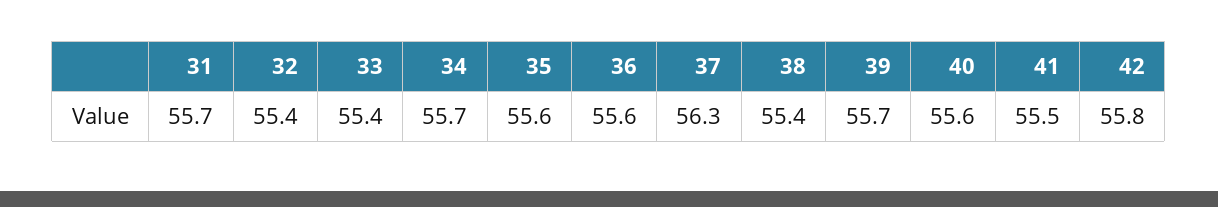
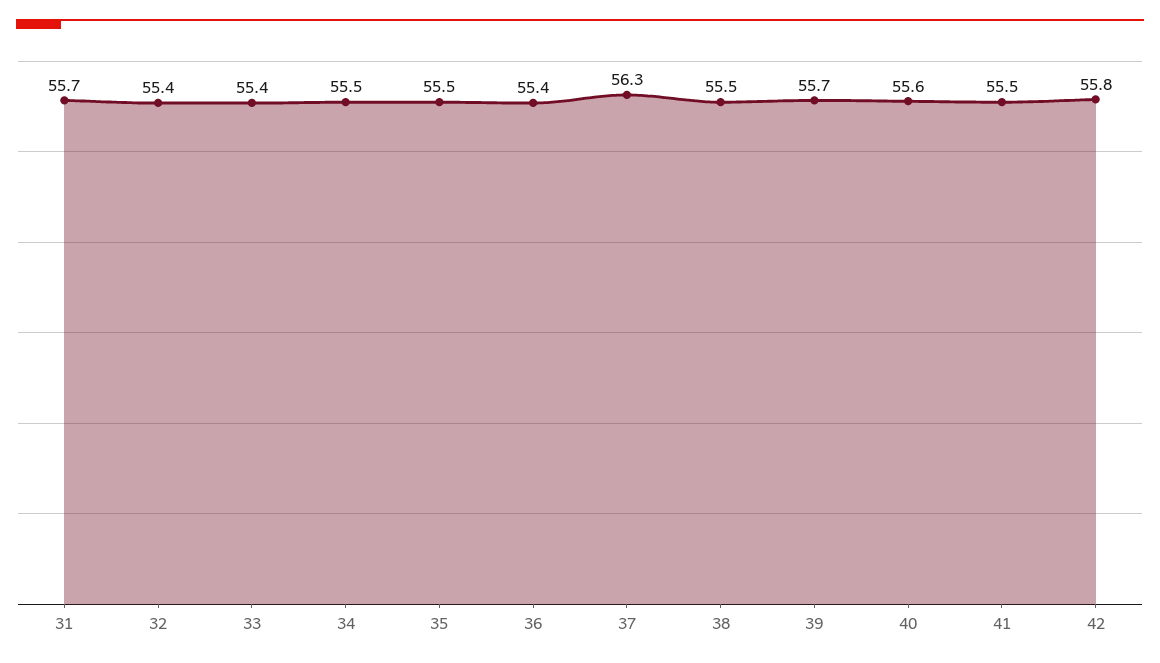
  {
    "31": 55.7,
    "32": 55.4,
    "33": 55.4,
-   "34": 55.7,
+   "34": 55.5,
-   "35": 55.6,
+   "35": 55.5,
-   "36": 55.6,
+   "36": 55.4,
    "37": 56.3,
-   "38": 55.4,
+   "38": 55.5,
    "39": 55.7,
    "40": 55.6,
    "41": 55.5,
    "42": 55.8
  }

